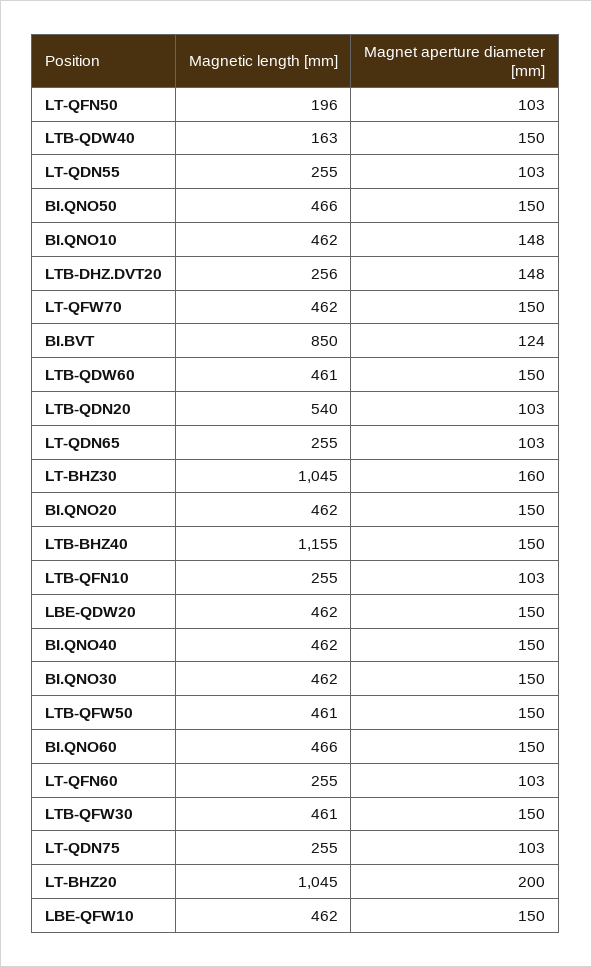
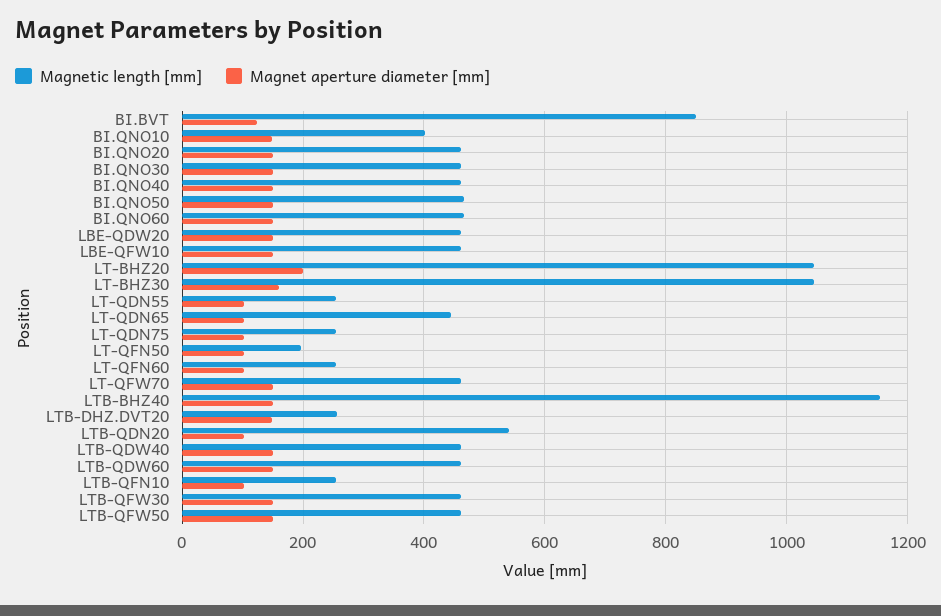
  {
    "Magnetic length [mm]": {
      "LT-QFN50": 196,
-     "LTB-QDW40": 163,
+     "LTB-QDW40": 460,
      "LT-QDN55": 255,
      "BI.QNO50": 466,
-     "BI.QNO10": 462,
+     "BI.QNO10": 400,
      "LTB-DHZ.DVT20": 256,
      "LT-QFW70": 462,
      "BI.BVT": 850,
      "LTB-QDW60": 461,
      "LTB-QDN20": 540,
-     "LT-QDN65": 255,
+     "LT-QDN65": 440,
      "LT-BHZ30": 1045,
      "BI.QNO20": 462,
      "LTB-BHZ40": 1155,
      "LTB-QFN10": 255,
      "LBE-QDW20": 462,
      "BI.QNO40": 462,
      "BI.QNO30": 462,
      "LTB-QFW50": 461,
      "BI.QNO60": 466,
      "LT-QFN60": 255,
      "LTB-QFW30": 461,
      "LT-QDN75": 255,
      "LT-BHZ20": 1045,
      "LBE-QFW10": 462
    },
    "Magnet aperture diameter [mm]": {
      "LT-QFN50": 103,
      "LTB-QDW40": 150,
      "LT-QDN55": 103,
      "BI.QNO50": 150,
      "BI.QNO10": 148,
      "LTB-DHZ.DVT20": 148,
      "LT-QFW70": 150,
      "BI.BVT": 124,
      "LTB-QDW60": 150,
      "LTB-QDN20": 103,
      "LT-QDN65": 103,
      "LT-BHZ30": 160,
      "BI.QNO20": 150,
      "LTB-BHZ40": 150,
      "LTB-QFN10": 103,
      "LBE-QDW20": 150,
      "BI.QNO40": 150,
      "BI.QNO30": 150,
      "LTB-QFW50": 150,
      "BI.QNO60": 150,
      "LT-QFN60": 103,
      "LTB-QFW30": 150,
      "LT-QDN75": 103,
      "LT-BHZ20": 200,
      "LBE-QFW10": 150
    }
  }

